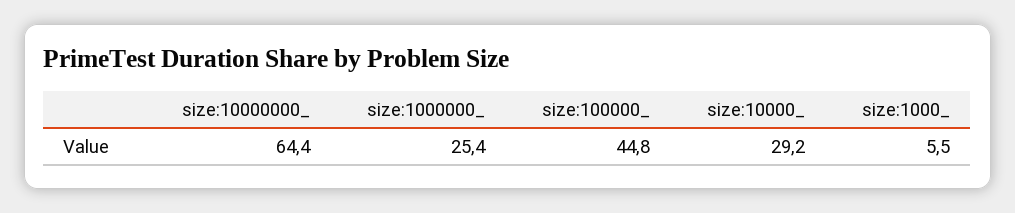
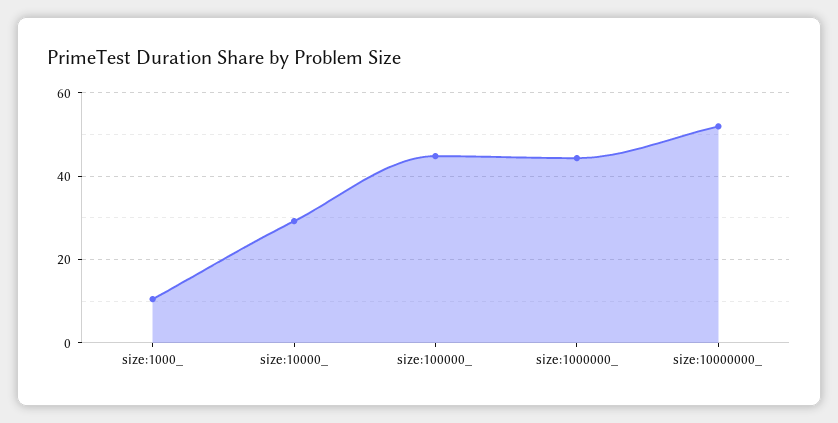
  {
-   "size:10000000_": 64.4,
+   "size:10000000_": 52,
-   "size:1000000_": 25.4,
+   "size:1000000_": 44,
    "size:100000_": 44.8,
    "size:10000_": 29.2,
-   "size:1000_": 5.5
+   "size:1000_": 10
  }

